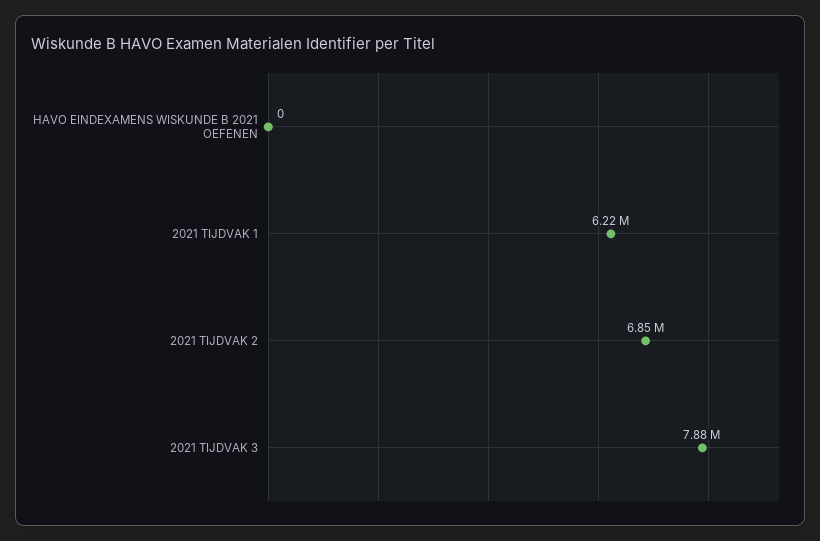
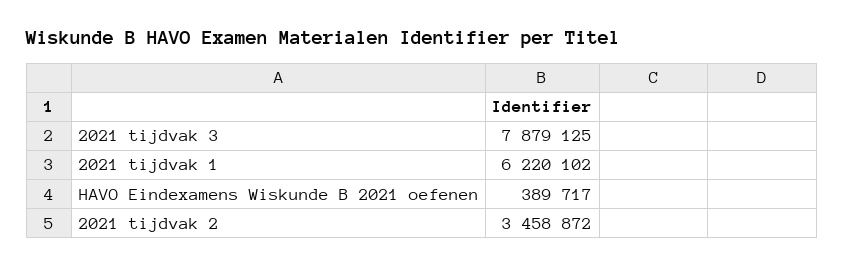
  {
-   "HAVO EINDEXAMENS WISKUNDE B 2021 OEFENEN": 0,
+   "HAVO EINDEXAMENS WISKUNDE B 2021 OEFENEN": 389717,
    "2021 TIJDVAK 1": 6220102,
-   "2021 TIJDVAK 2": 6850000,
+   "2021 TIJDVAK 2": 3458872,
    "2021 TIJDVAK 3": 7879125
  }

